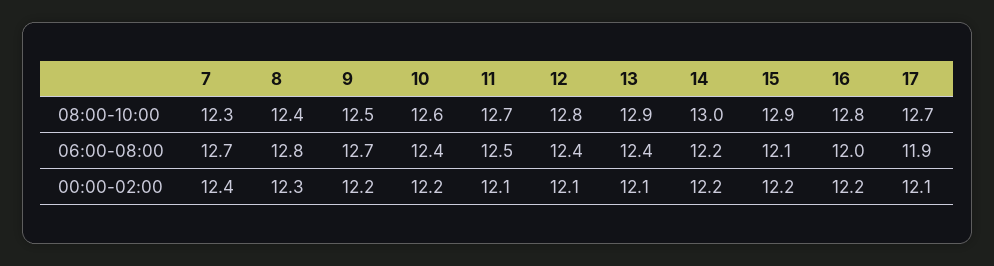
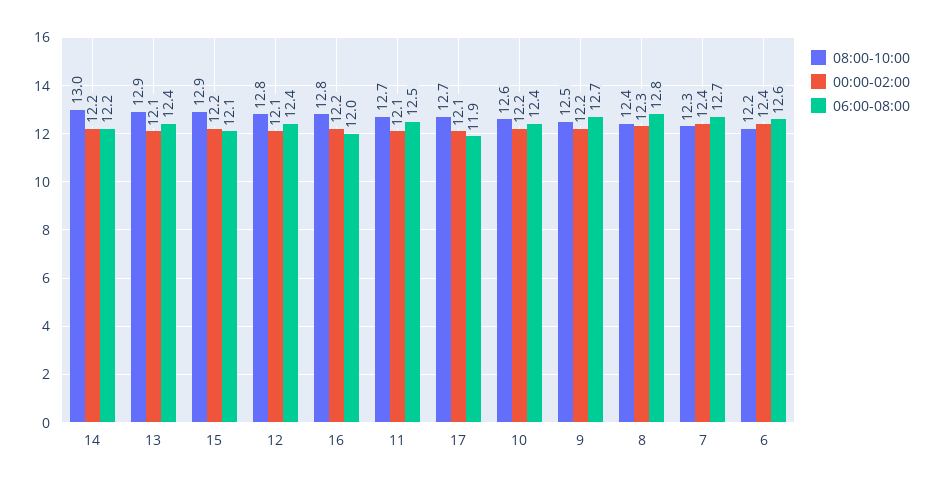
  {
    "08:00-10:00": {
      "7": 12.3,
      "8": 12.4,
      "9": 12.5,
      "10": 12.6,
      "11": 12.7,
      "12": 12.8,
      "13": 12.9,
      "14": 13,
      "15": 12.9,
      "16": 12.8,
-     "17": 12.7
+     "17": 12.7,
+     "6": 12.2
    },
    "06:00-08:00": {
      "7": 12.7,
      "8": 12.8,
      "9": 12.7,
      "10": 12.4,
      "11": 12.5,
      "12": 12.4,
      "13": 12.4,
      "14": 12.2,
      "15": 12.1,
      "16": 12,
-     "17": 11.9
+     "17": 11.9,
+     "6": 12.6
    },
    "00:00-02:00": {
      "7": 12.4,
      "8": 12.3,
      "9": 12.2,
      "10": 12.2,
      "11": 12.1,
      "12": 12.1,
      "13": 12.1,
      "14": 12.2,
      "15": 12.2,
      "16": 12.2,
-     "17": 12.1
+     "17": 12.1,
+     "6": 12.4
    }
  }

